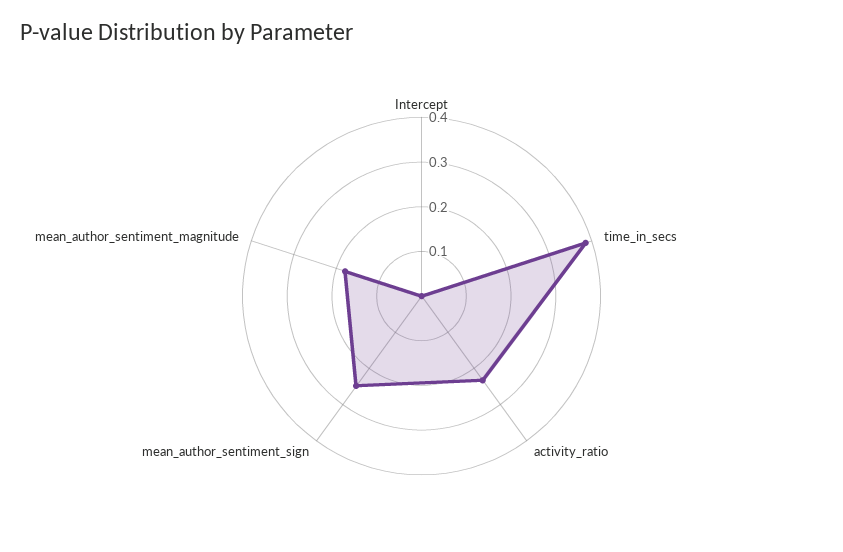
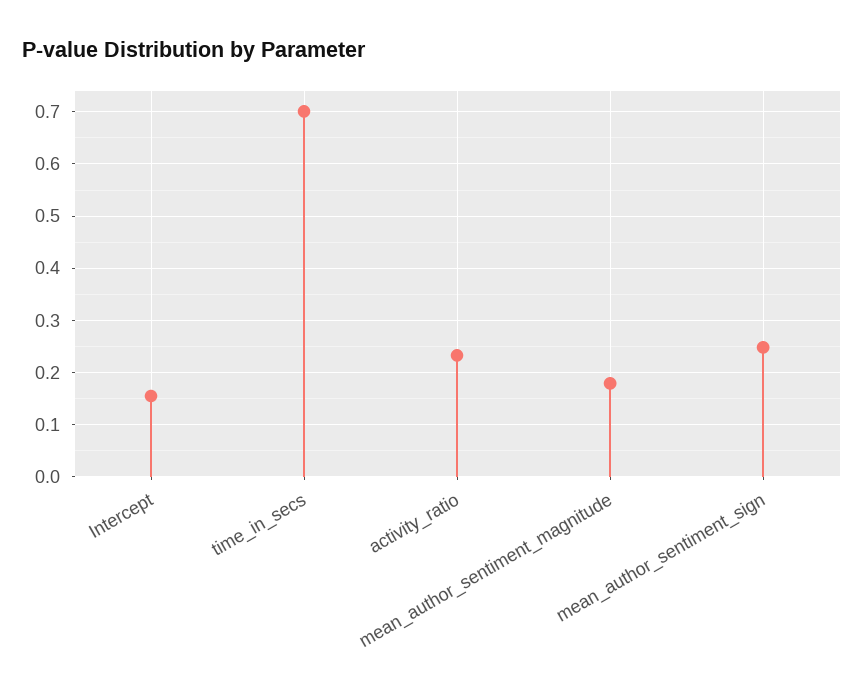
  {
-   "Intercept": 0,
+   "Intercept": 0.16,
-   "time_in_secs": 0.38,
+   "time_in_secs": 0.7,
    "activity_ratio": 0.24,
    "mean_author_sentiment_sign": 0.24,
    "mean_author_sentiment_magnitude": 0.18
  }

